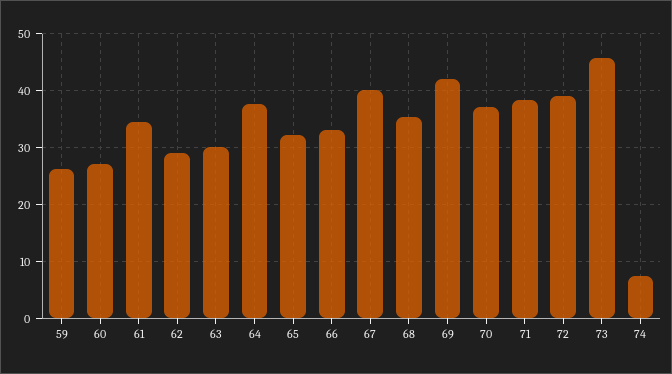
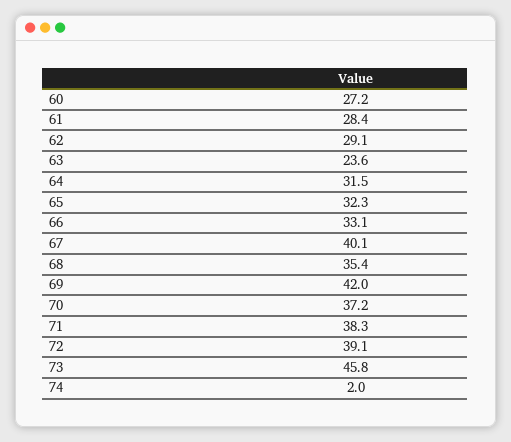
  {
-   "59": 26,
    "60": 27.2,
-   "61": 34,
+   "61": 28.4,
    "62": 29.1,
-   "63": 30,
+   "63": 23.6,
-   "64": 38,
+   "64": 31.5,
    "65": 32.3,
    "66": 33.1,
    "67": 40.1,
    "68": 35.4,
    "69": 42,
    "70": 37.2,
    "71": 38.3,
    "72": 39.1,
    "73": 45.8,
-   "74": 8
+   "74": 2
  }

